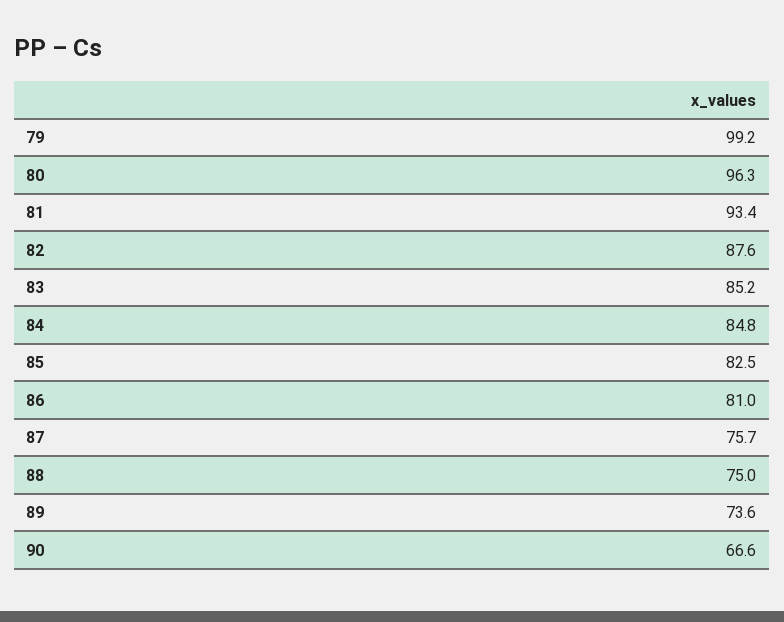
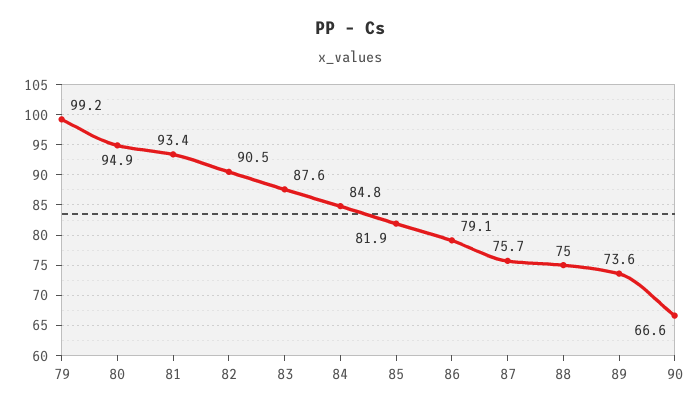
  {
    "79": 99.2,
-   "80": 96.3,
+   "80": 94.9,
    "81": 93.4,
-   "82": 87.6,
+   "82": 90.5,
-   "83": 85.2,
+   "83": 87.6,
    "84": 84.8,
-   "85": 82.5,
+   "85": 81.9,
-   "86": 81,
+   "86": 79.1,
    "87": 75.7,
    "88": 75,
    "89": 73.6,
    "90": 66.6
  }

